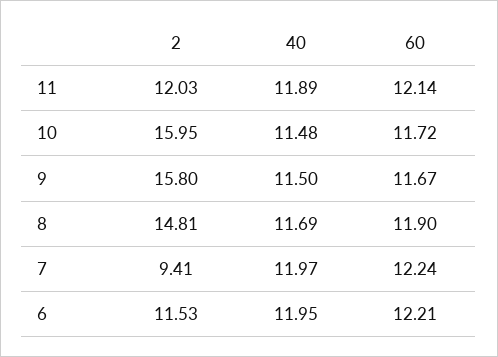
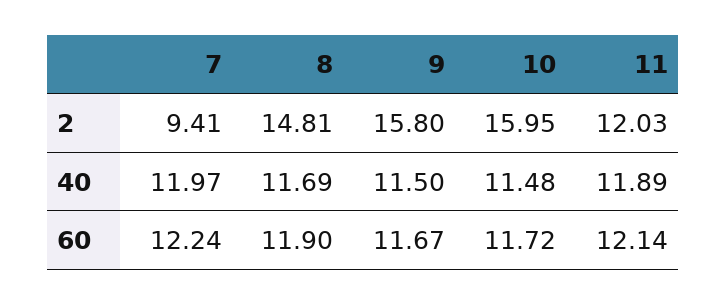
  {
    "2": {
      "11": 12.03,
      "10": 15.95,
      "9": 15.8,
      "8": 14.81,
-     "7": 9.41,
+     "7": 9.41
-     "6": 11.53
    },
    "40": {
      "11": 11.89,
      "10": 11.48,
      "9": 11.5,
      "8": 11.69,
-     "7": 11.97,
+     "7": 11.97
-     "6": 11.95
    },
    "60": {
      "11": 12.14,
      "10": 11.72,
      "9": 11.67,
      "8": 11.9,
-     "7": 12.24,
+     "7": 12.24
-     "6": 12.21
    }
  }

